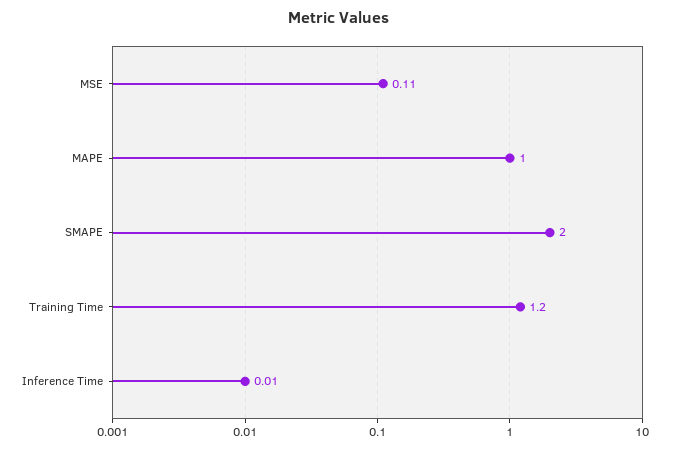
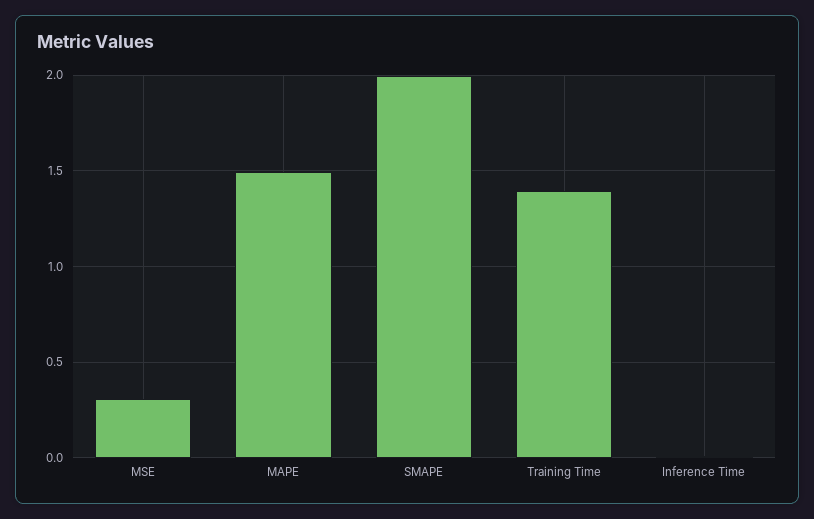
  {
-   "MSE": 0.11,
+   "MSE": 0.3,
-   "MAPE": 1,
+   "MAPE": 1.5,
    "SMAPE": 2,
-   "Training Time": 1.2,
+   "Training Time": 1.4,
    "Inference Time": 0.01
  }

